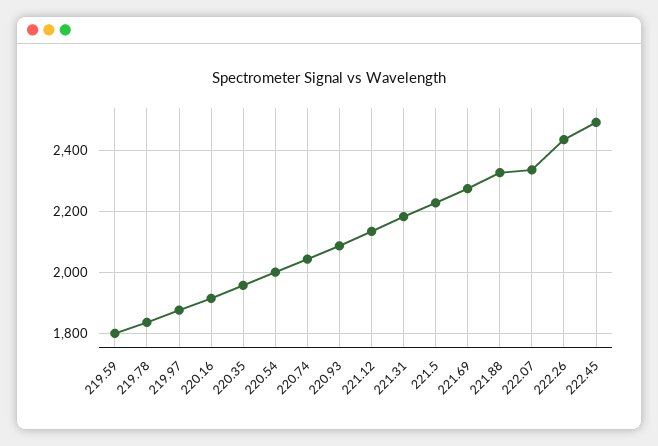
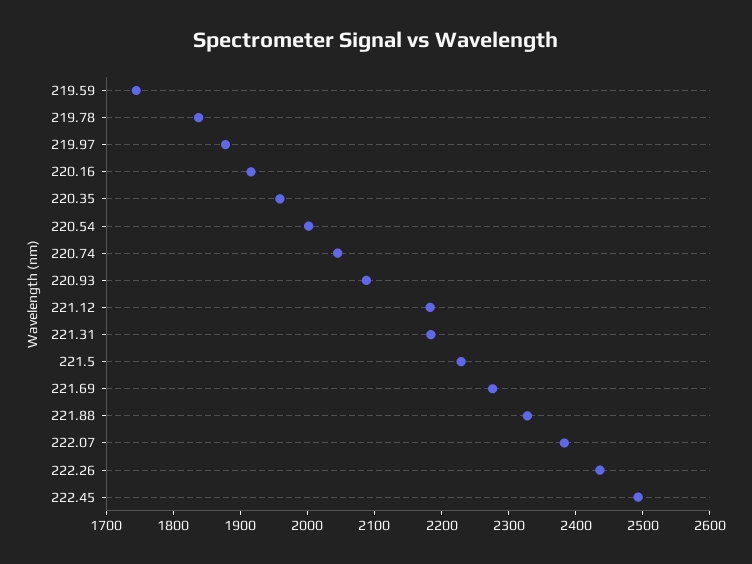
  {
-   "219.59": 1800,
+   "219.59": 1740,
    "219.78": 1840,
    "219.97": 1880,
    "220.16": 1920,
    "220.35": 1960,
    "220.54": 2000,
    "220.74": 2040,
    "220.93": 2080,
-   "221.12": 2140,
+   "221.12": 2180,
    "221.31": 2180,
    "221.5": 2220,
    "221.69": 2280,
    "221.88": 2320,
-   "222.07": 2340,
+   "222.07": 2380,
    "222.26": 2440,
    "222.45": 2500
  }

